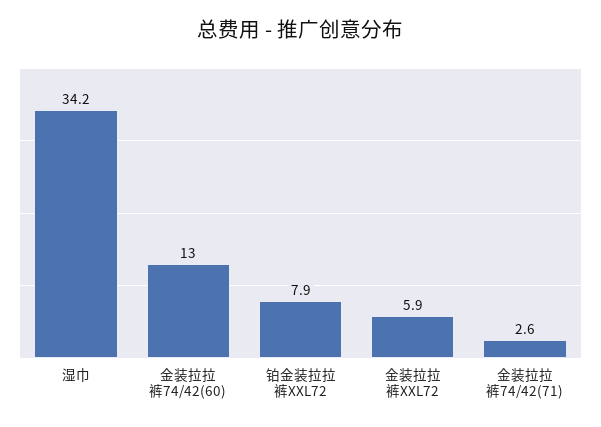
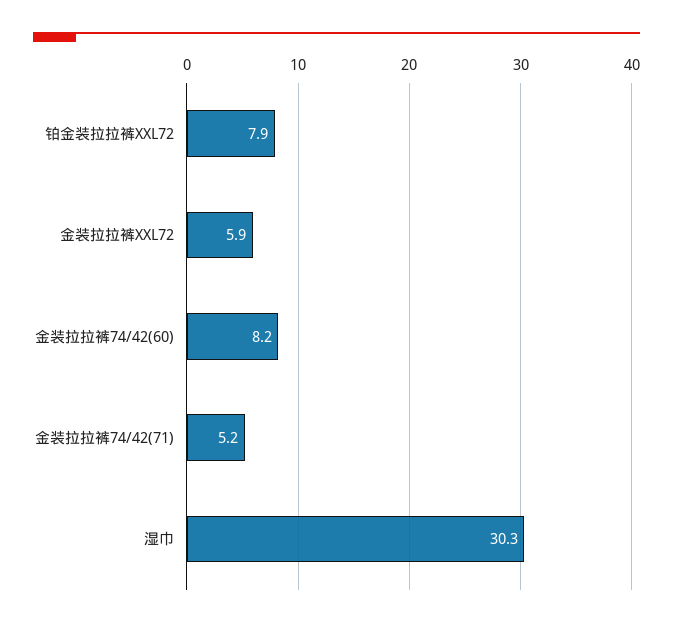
  {
-   "湿巾": 34.2,
+   "湿巾": 30.3,
-   "金装拉拉裤74/42(60)": 13,
+   "金装拉拉裤74/42(60)": 8.2,
    "铂金装拉拉裤XXL72": 7.9,
    "金装拉拉裤XXL72": 5.9,
-   "金装拉拉裤74/42(71)": 2.6
+   "金装拉拉裤74/42(71)": 5.2
  }

